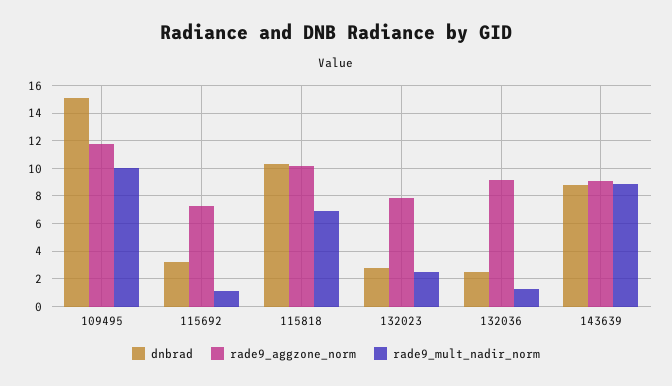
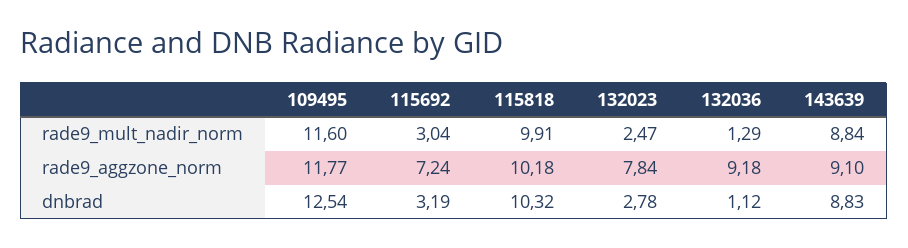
  {
    "dnbrad": {
-     "109495": 15,
+     "109495": 12.54,
      "115692": 3.19,
      "115818": 10.32,
      "132023": 2.78,
-     "132036": 2.5,
+     "132036": 1.12,
      "143639": 8.83
    },
    "rade9_aggzone_norm": {
      "109495": 11.77,
      "115692": 7.24,
      "115818": 10.18,
      "132023": 7.84,
      "132036": 9.18,
      "143639": 9.1
    },
    "rade9_mult_nadir_norm": {
-     "109495": 10,
+     "109495": 11.6,
-     "115692": 1,
+     "115692": 3.04,
-     "115818": 7,
+     "115818": 9.91,
      "132023": 2.47,
      "132036": 1.29,
      "143639": 8.84
    }
  }

